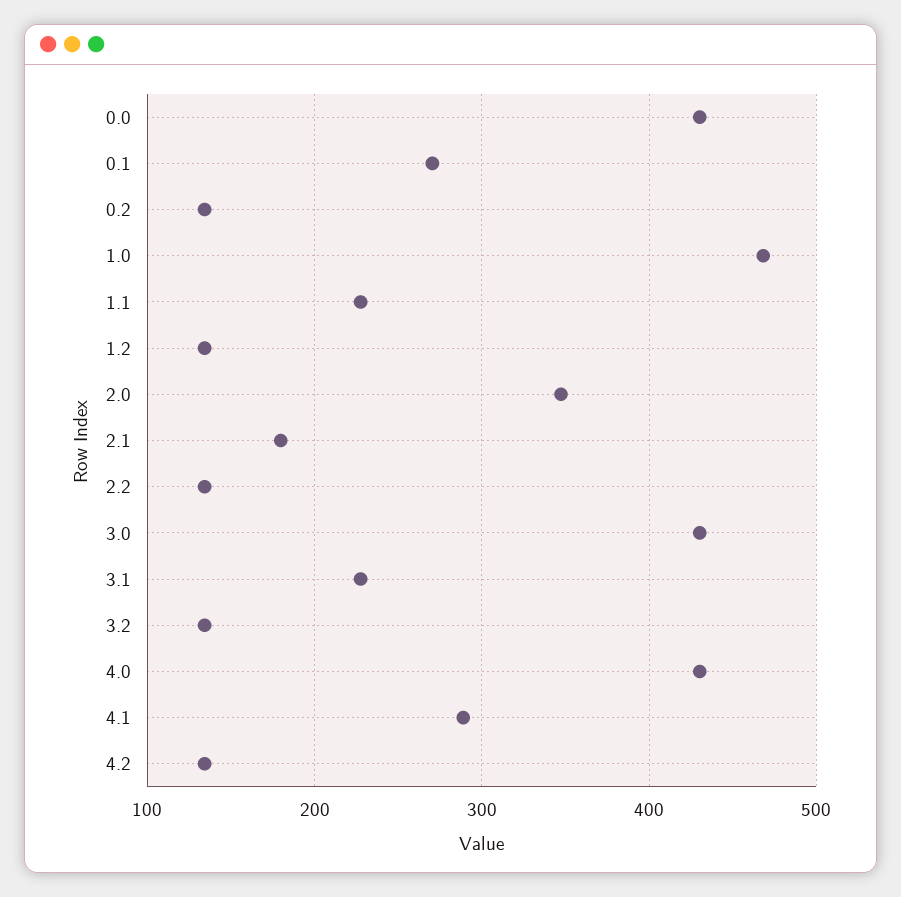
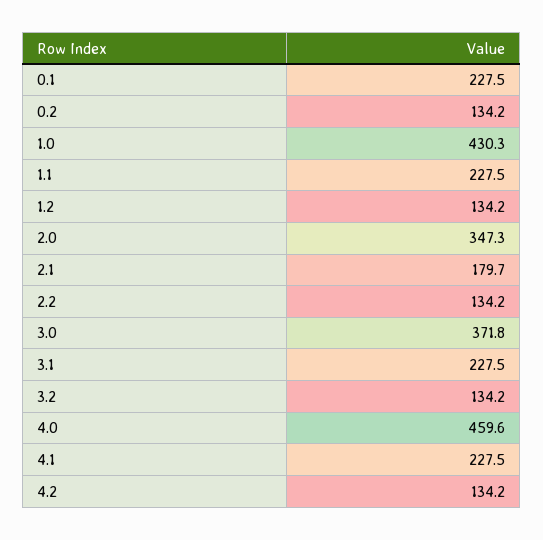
  {
-   "0.0": 430,
-   "0.1": 270,
+   "0.1": 227.5,
    "0.2": 134.2,
-   "1.0": 470,
+   "1.0": 430.3,
    "1.1": 227.5,
    "1.2": 134.2,
    "2.0": 347.3,
    "2.1": 179.7,
    "2.2": 134.2,
-   "3.0": 430,
+   "3.0": 371.8,
    "3.1": 227.5,
    "3.2": 134.2,
-   "4.0": 430,
+   "4.0": 459.6,
-   "4.1": 290,
+   "4.1": 227.5,
    "4.2": 134.2
  }

